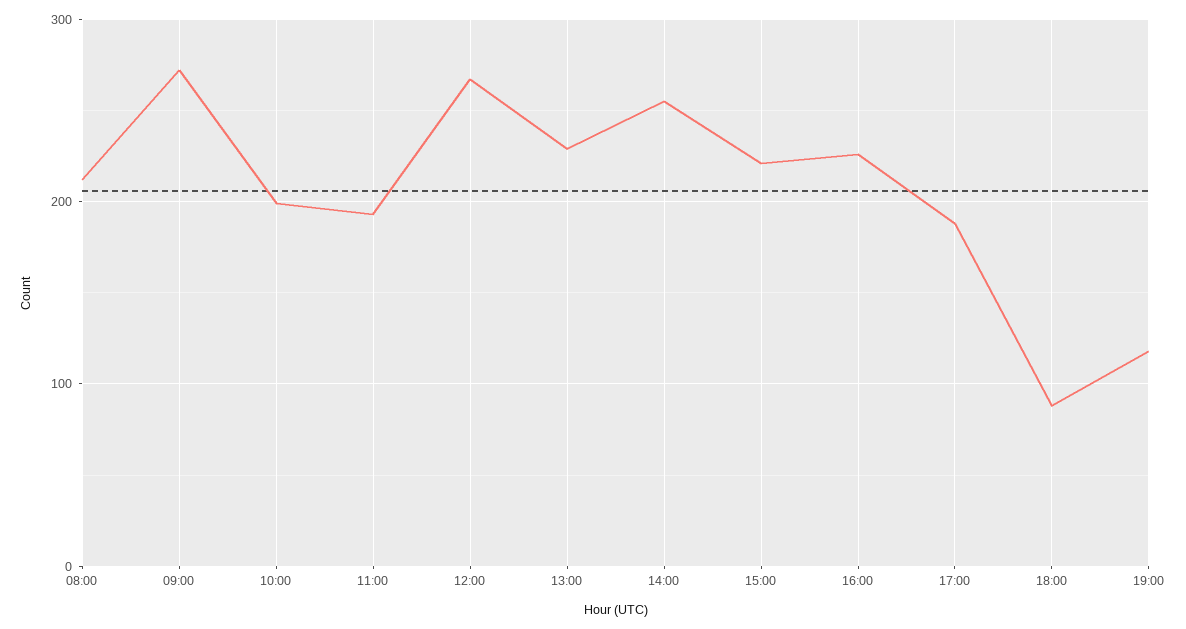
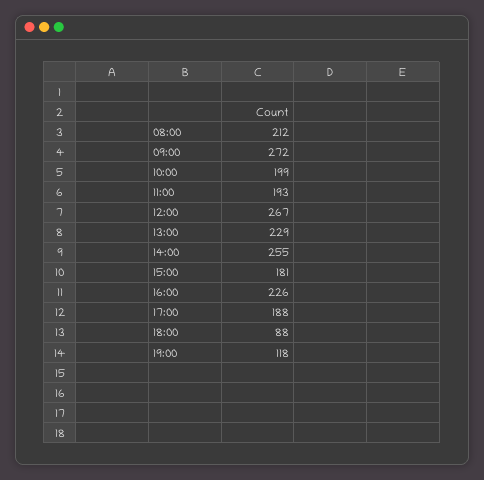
  {
    "08:00": 212,
    "09:00": 272,
    "10:00": 199,
    "11:00": 193,
    "12:00": 267,
    "13:00": 229,
    "14:00": 255,
-   "15:00": 220,
+   "15:00": 181,
    "16:00": 226,
    "17:00": 188,
    "18:00": 88,
    "19:00": 118
  }

